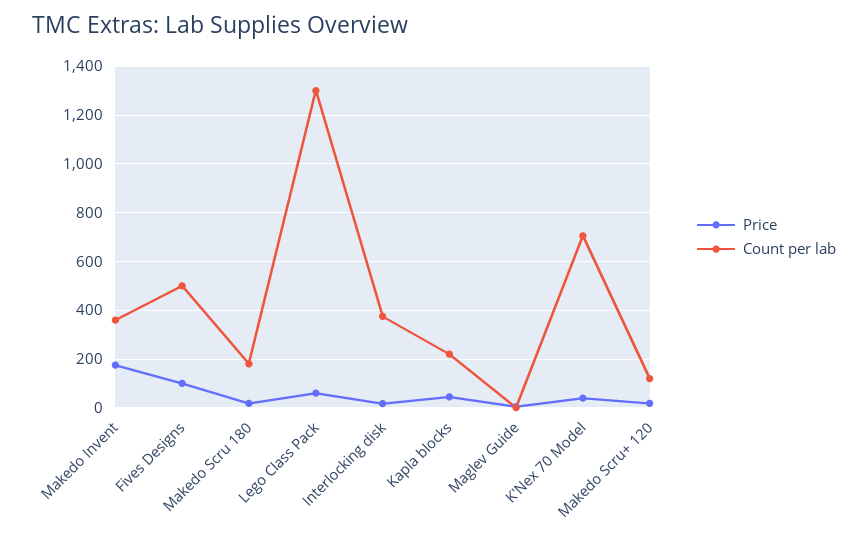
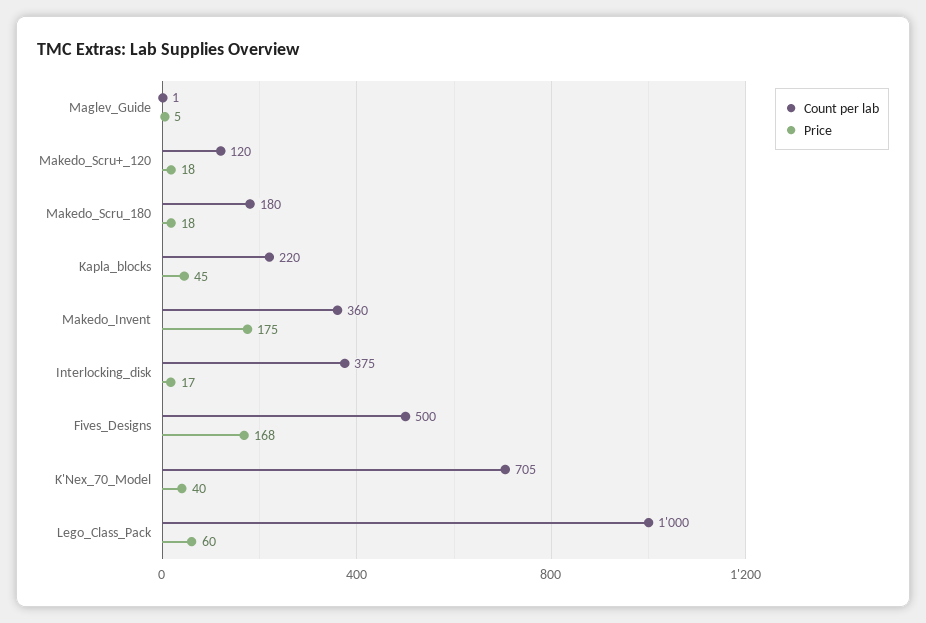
  {
    "Price": {
      "Makedo Invent": 175,
-     "Fives Designs": 100,
+     "Fives Designs": 168,
      "Makedo Scru 180": 18,
      "Lego Class Pack": 60,
      "Interlocking disk": 17,
      "Kapla blocks": 45,
      "Maglev Guide": 5,
      "K'Nex 70 Model": 40,
      "Makedo Scru+ 120": 18
    },
    "Count per lab": {
      "Makedo Invent": 360,
      "Fives Designs": 500,
      "Makedo Scru 180": 180,
-     "Lego Class Pack": 1300,
+     "Lego Class Pack": 1000,
      "Interlocking disk": 375,
      "Kapla blocks": 220,
      "Maglev Guide": 1,
      "K'Nex 70 Model": 705,
      "Makedo Scru+ 120": 120
    }
  }

